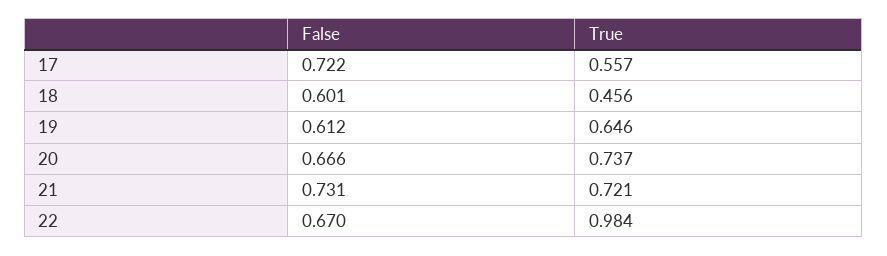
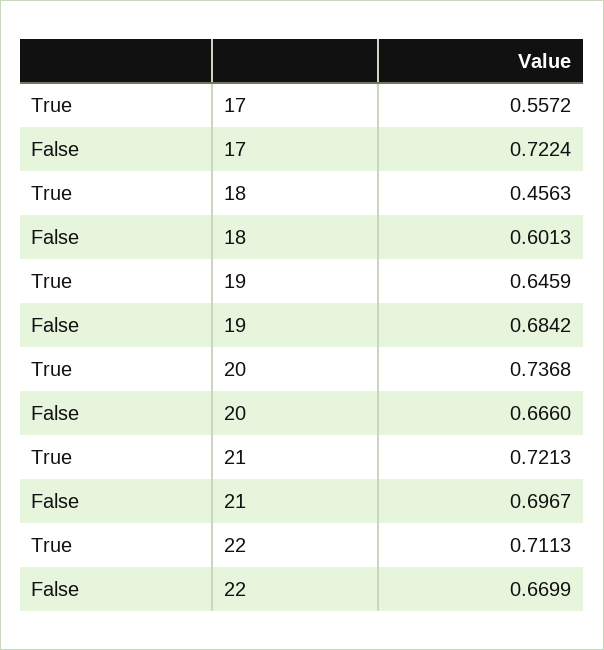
  {
    "False": {
      "17": 0.7224,
      "18": 0.6013,
-     "19": 0.612,
+     "19": 0.6842,
      "20": 0.666,
-     "21": 0.731,
+     "21": 0.6967,
      "22": 0.6699
    },
    "True": {
      "17": 0.5572,
      "18": 0.4563,
      "19": 0.6459,
      "20": 0.7368,
      "21": 0.7213,
-     "22": 0.984
+     "22": 0.7113
    }
  }

